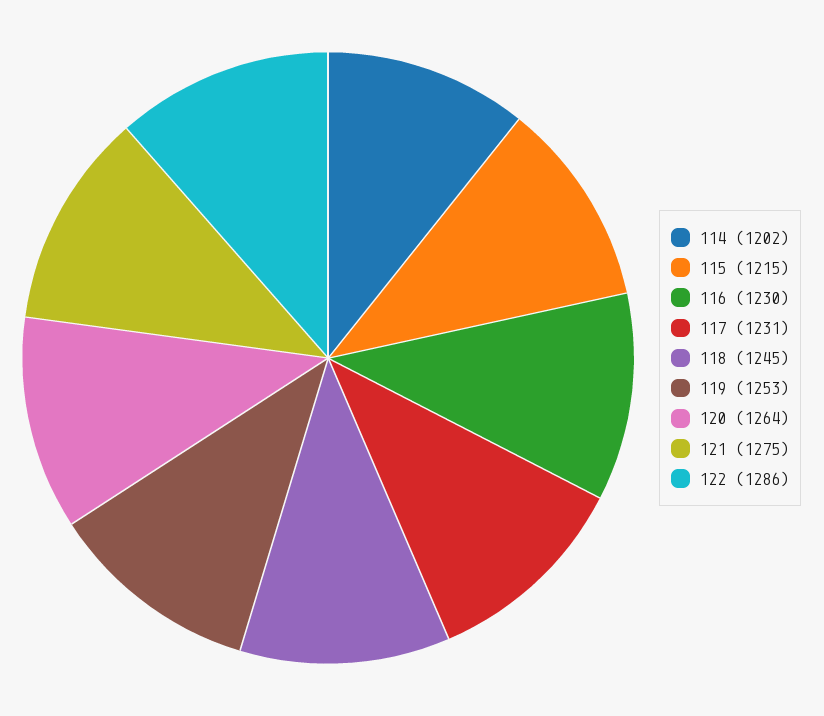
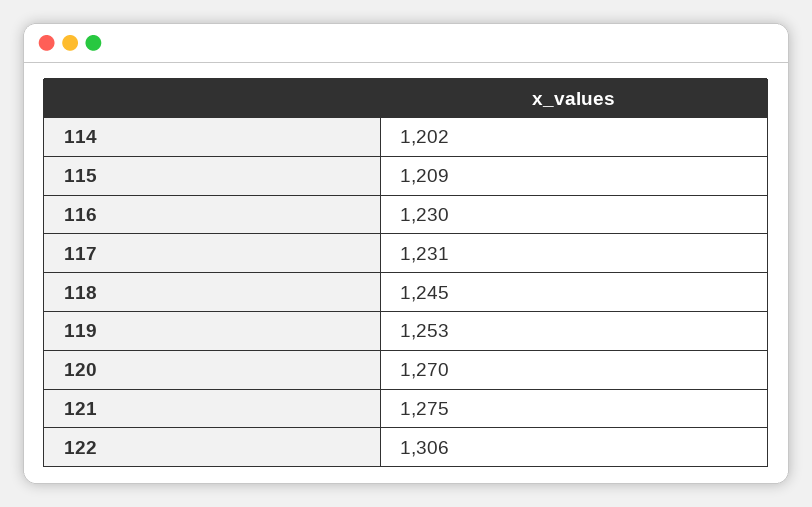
  {
    "114": 1202,
-   "115": 1215,
+   "115": 1209,
    "116": 1230,
    "117": 1231,
    "118": 1245,
    "119": 1253,
-   "120": 1264,
+   "120": 1270,
    "121": 1275,
-   "122": 1286
+   "122": 1306
  }

